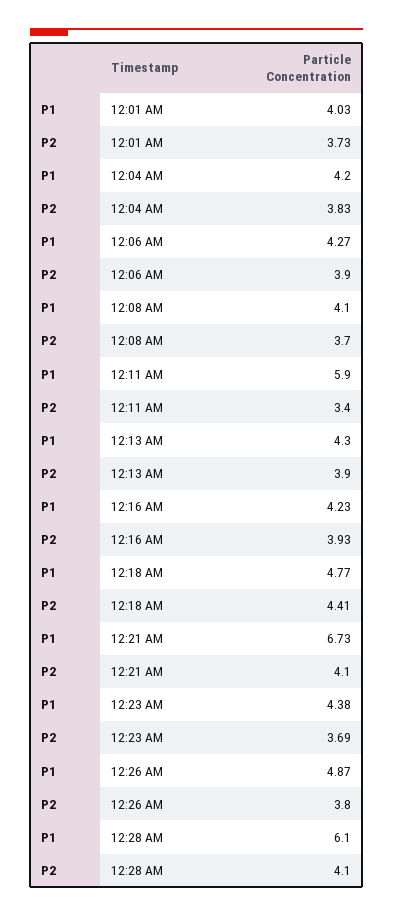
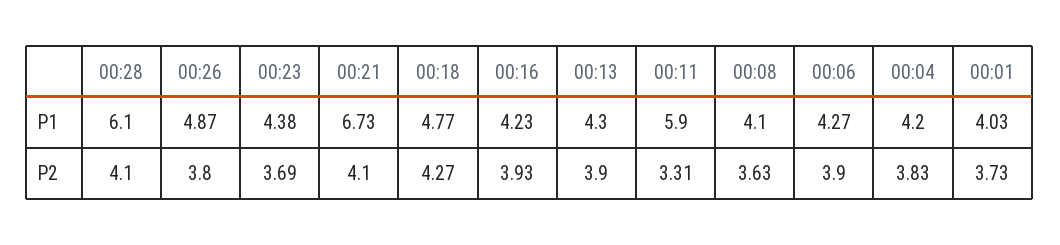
  {
    "P1": {
      "12:01 AM": 4.03,
      "12:04 AM": 4.2,
      "12:06 AM": 4.27,
      "12:08 AM": 4.1,
      "12:11 AM": 5.9,
      "12:13 AM": 4.3,
      "12:16 AM": 4.23,
      "12:18 AM": 4.77,
      "12:21 AM": 6.73,
      "12:23 AM": 4.38,
      "12:26 AM": 4.87,
      "12:28 AM": 6.1
    },
    "P2": {
      "12:01 AM": 3.73,
      "12:04 AM": 3.83,
      "12:06 AM": 3.9,
-     "12:08 AM": 3.7,
+     "12:08 AM": 3.63,
-     "12:11 AM": 3.4,
+     "12:11 AM": 3.31,
      "12:13 AM": 3.9,
      "12:16 AM": 3.93,
-     "12:18 AM": 4.41,
+     "12:18 AM": 4.27,
      "12:21 AM": 4.1,
      "12:23 AM": 3.69,
      "12:26 AM": 3.8,
      "12:28 AM": 4.1
    }
  }

